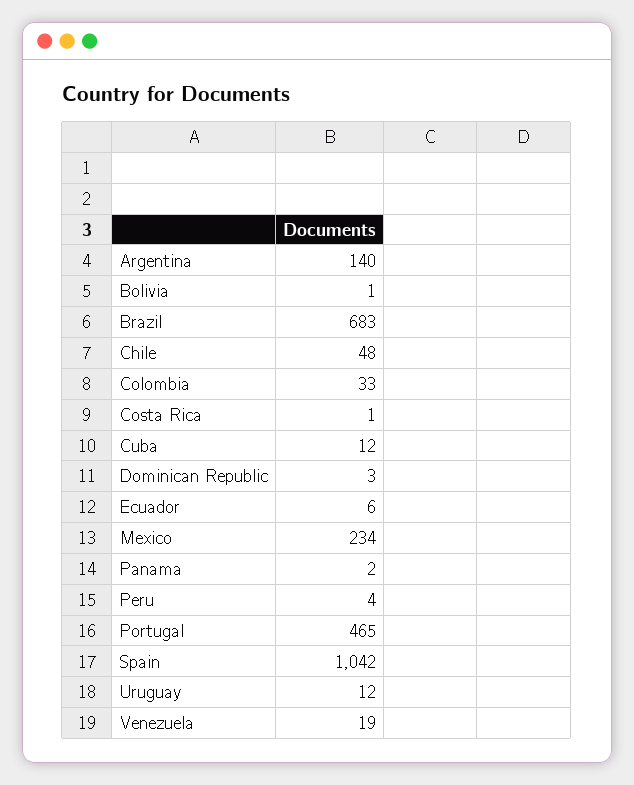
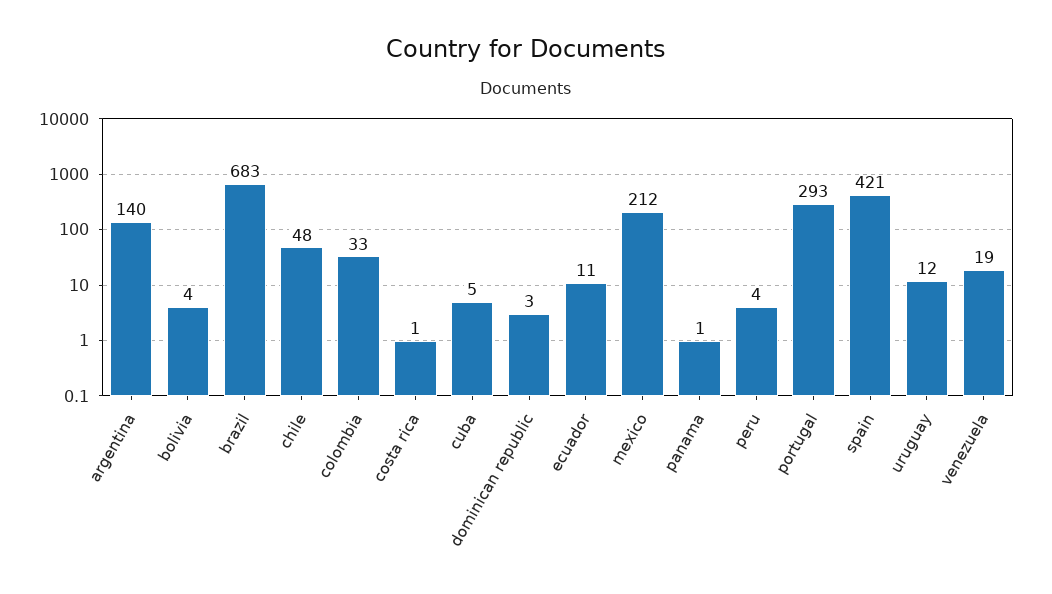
  {
    "Argentina": 140,
-   "Bolivia": 1,
+   "Bolivia": 4,
    "Brazil": 683,
    "Chile": 48,
    "Colombia": 33,
    "Costa Rica": 1,
-   "Cuba": 12,
+   "Cuba": 5,
    "Dominican Republic": 3,
-   "Ecuador": 6,
+   "Ecuador": 11,
-   "Mexico": 234,
+   "Mexico": 212,
-   "Panama": 2,
+   "Panama": 1,
    "Peru": 4,
-   "Portugal": 465,
+   "Portugal": 293,
-   "Spain": 1042,
+   "Spain": 421,
    "Uruguay": 12,
    "Venezuela": 19
  }

